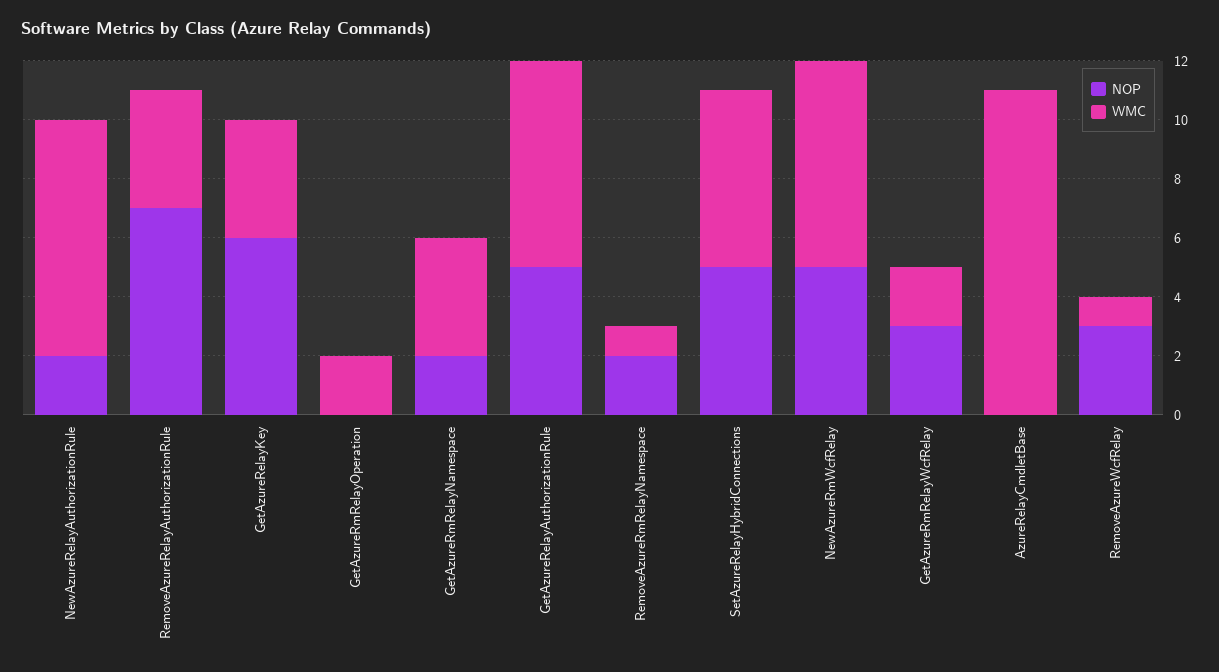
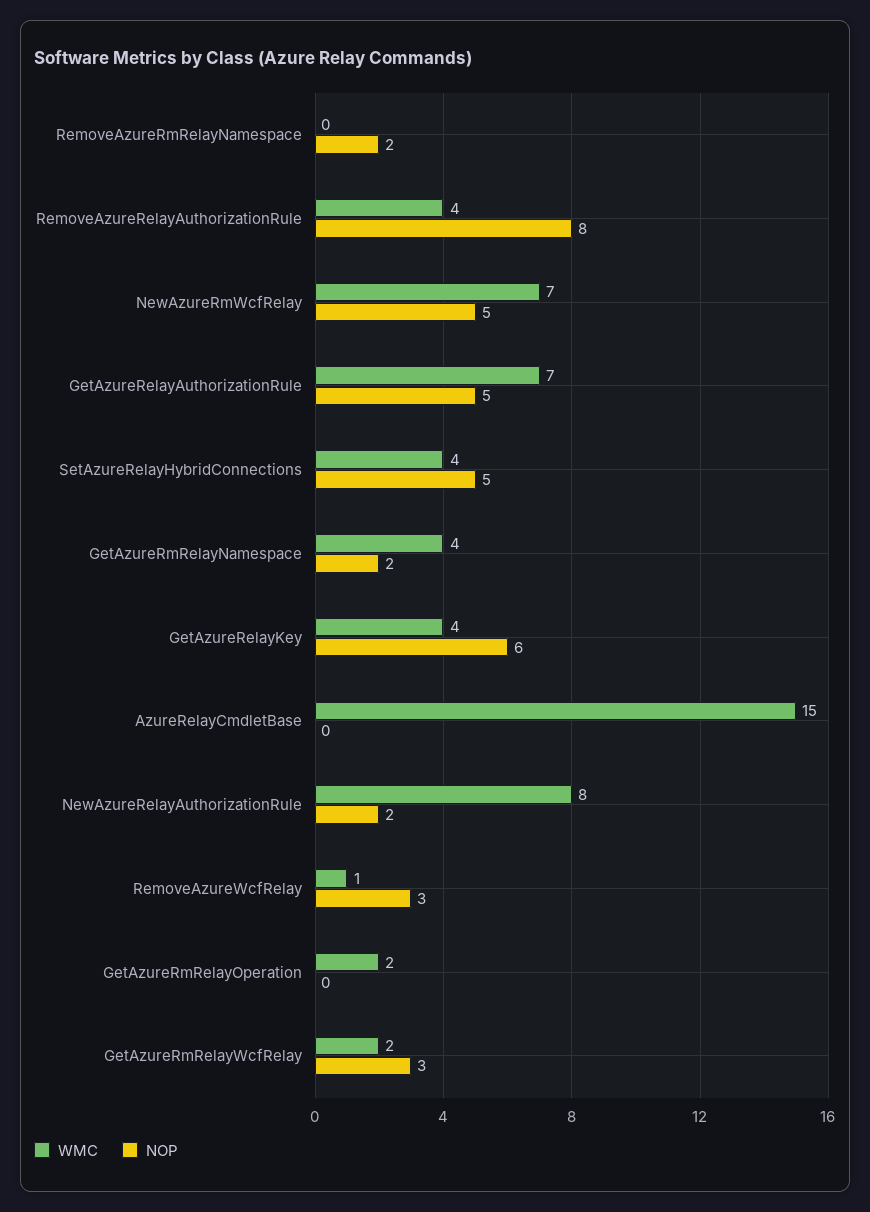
  {
    "NOP": {
      "NewAzureRelayAuthorizationRule": 2,
-     "RemoveAzureRelayAuthorizationRule": 7,
+     "RemoveAzureRelayAuthorizationRule": 8,
      "GetAzureRelayKey": 6,
      "GetAzureRmRelayOperation": 0,
      "GetAzureRmRelayNamespace": 2,
      "GetAzureRelayAuthorizationRule": 5,
      "RemoveAzureRmRelayNamespace": 2,
      "SetAzureRelayHybridConnections": 5,
      "NewAzureRmWcfRelay": 5,
      "GetAzureRmRelayWcfRelay": 3,
      "AzureRelayCmdletBase": 0,
      "RemoveAzureWcfRelay": 3
    },
    "WMC": {
      "NewAzureRelayAuthorizationRule": 8,
      "RemoveAzureRelayAuthorizationRule": 4,
      "GetAzureRelayKey": 4,
      "GetAzureRmRelayOperation": 2,
      "GetAzureRmRelayNamespace": 4,
      "GetAzureRelayAuthorizationRule": 7,
-     "RemoveAzureRmRelayNamespace": 1,
+     "RemoveAzureRmRelayNamespace": 0,
-     "SetAzureRelayHybridConnections": 6,
+     "SetAzureRelayHybridConnections": 4,
      "NewAzureRmWcfRelay": 7,
      "GetAzureRmRelayWcfRelay": 2,
-     "AzureRelayCmdletBase": 11,
+     "AzureRelayCmdletBase": 15,
      "RemoveAzureWcfRelay": 1
    }
  }

